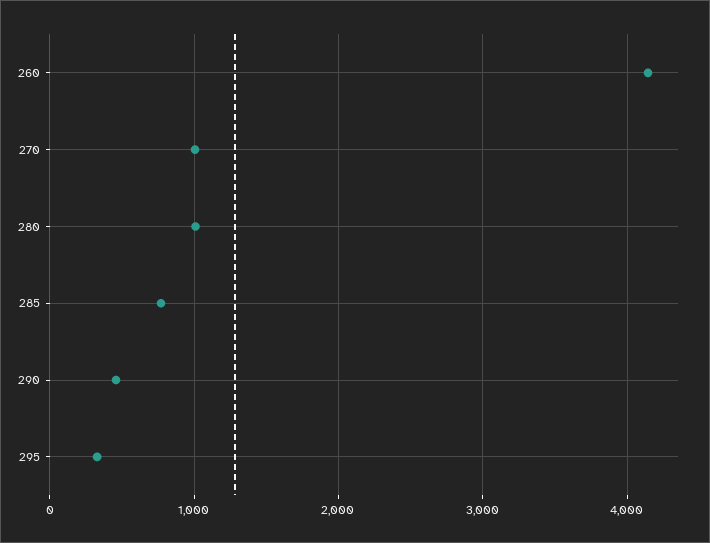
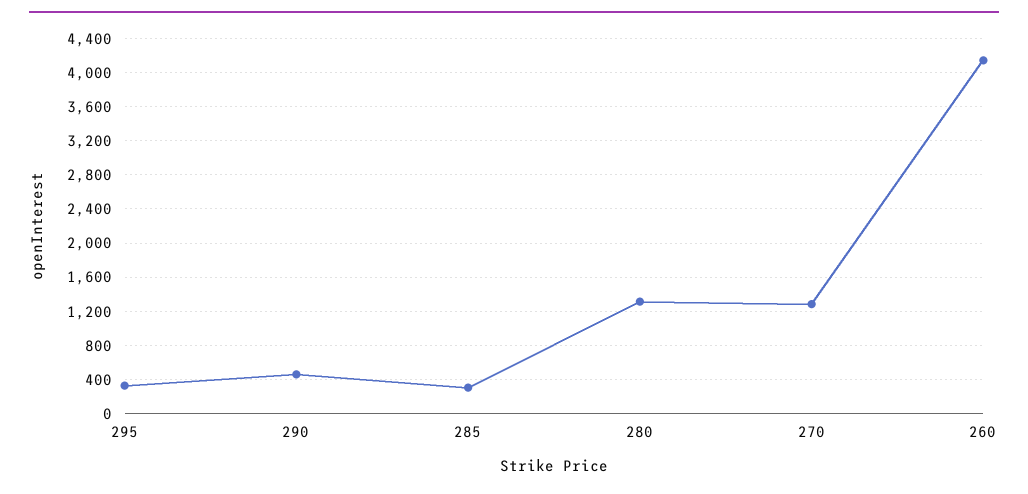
  {
    "260": 4100,
-   "270": 1000,
+   "270": 1300,
-   "280": 1000,
+   "280": 1300,
-   "285": 800,
+   "285": 300,
    "290": 500,
    "295": 300
  }

